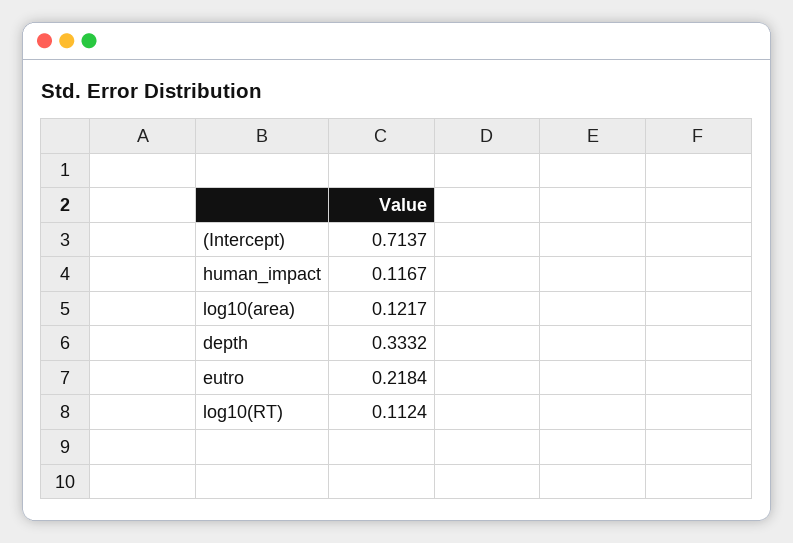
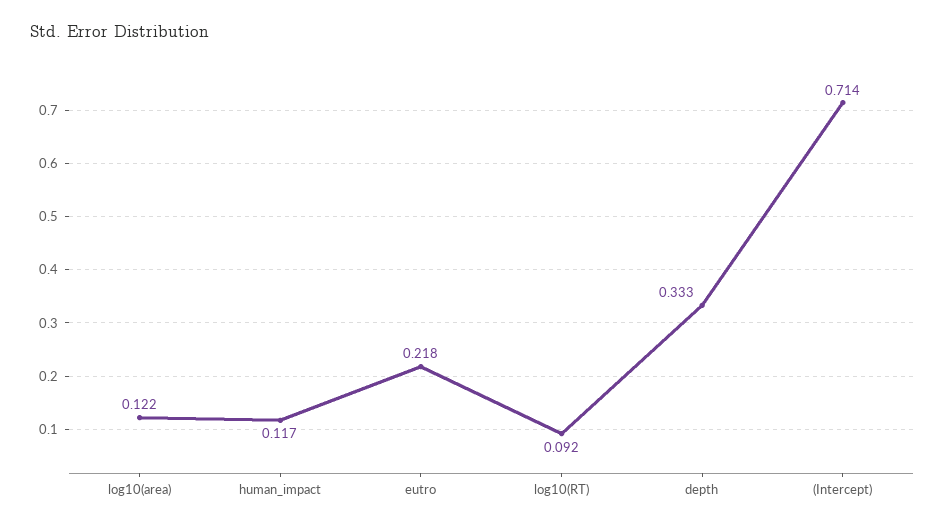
  {
    "(Intercept)": 0.7137,
    "human_impact": 0.1167,
    "log10(area)": 0.1217,
    "depth": 0.3332,
    "eutro": 0.2184,
-   "log10(RT)": 0.1124
+   "log10(RT)": 0.092
  }

